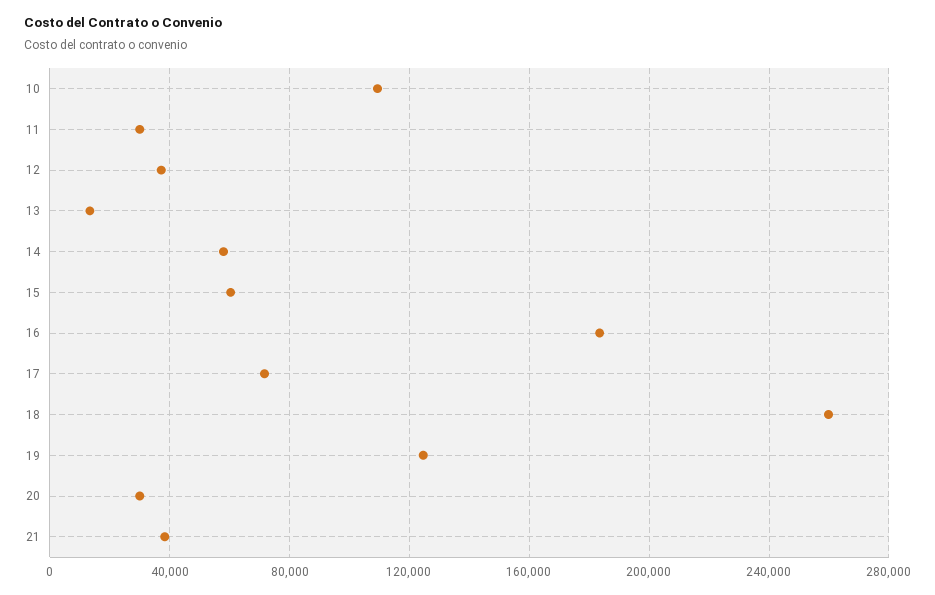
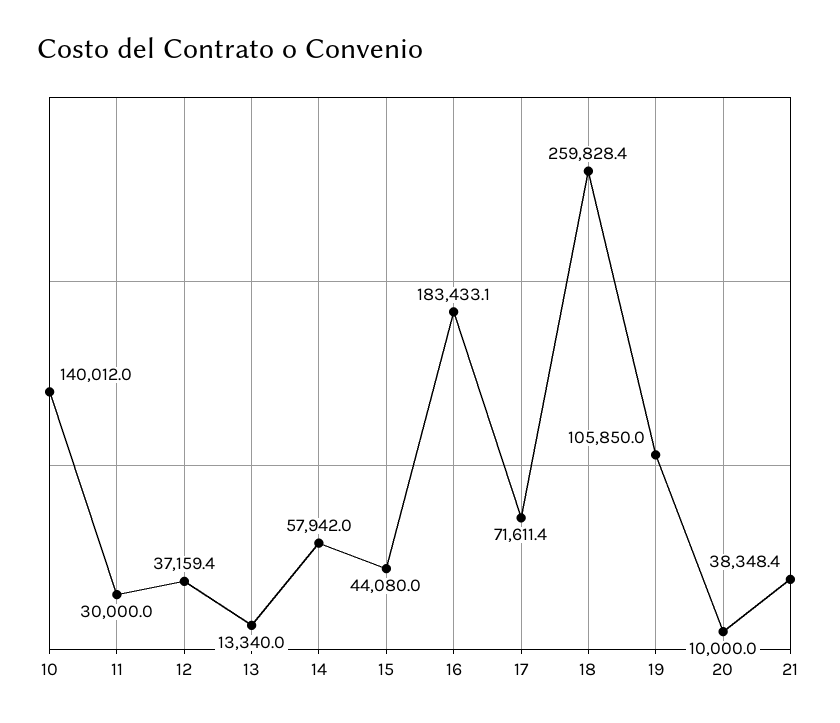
  {
-   "10": 110000,
+   "10": 140012,
    "11": 30000,
    "12": 37159.4,
    "13": 13340,
    "14": 57942,
-   "15": 60000,
+   "15": 44080,
    "16": 183433.1,
    "17": 71611.4,
    "18": 259828.4,
-   "19": 125000,
+   "19": 105850,
-   "20": 30000,
+   "20": 10000,
    "21": 38348.4
  }

